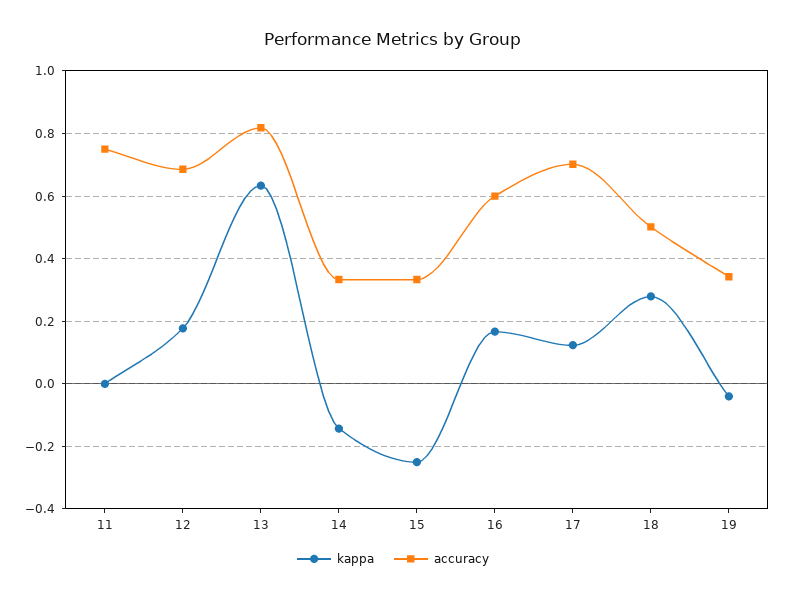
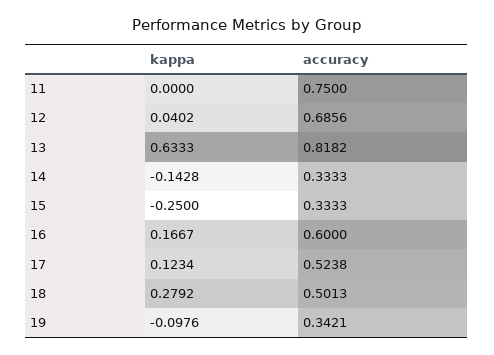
  {
    "kappa": {
      "11": 0,
-     "12": 0.18,
+     "12": 0.0402,
      "13": 0.6333,
      "14": -0.1428,
      "15": -0.25,
      "16": 0.1667,
      "17": 0.1234,
      "18": 0.2792,
-     "19": -0.04
+     "19": -0.0976
    },
    "accuracy": {
      "11": 0.75,
      "12": 0.6856,
      "13": 0.8182,
      "14": 0.3333,
      "15": 0.3333,
      "16": 0.6,
-     "17": 0.7,
+     "17": 0.5238,
      "18": 0.5013,
      "19": 0.3421
    }
  }

